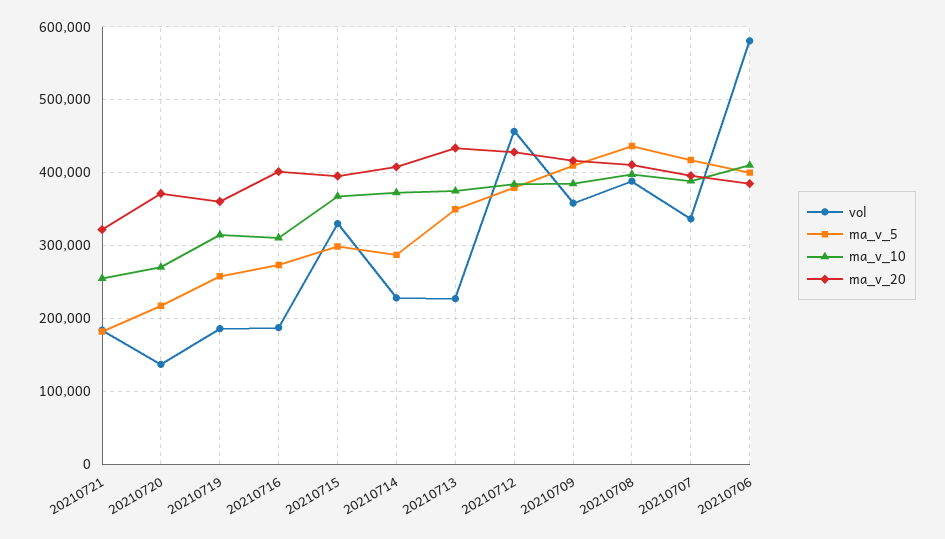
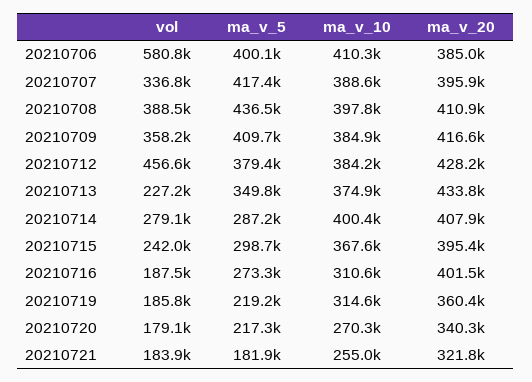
  {
    "vol": {
      "20210721": 183900,
-     "20210720": 140000,
+     "20210720": 179100,
      "20210719": 185800,
      "20210716": 187500,
-     "20210715": 330000,
+     "20210715": 242000,
-     "20210714": 230000,
+     "20210714": 279100,
      "20210713": 227200,
      "20210712": 456600,
      "20210709": 358200,
      "20210708": 388500,
      "20210707": 336800,
      "20210706": 580800
    },
    "ma_v_5": {
      "20210721": 181900,
      "20210720": 217300,
-     "20210719": 260000,
+     "20210719": 219200,
      "20210716": 273300,
      "20210715": 298700,
      "20210714": 287200,
      "20210713": 349800,
      "20210712": 379400,
      "20210709": 409700,
      "20210708": 436500,
      "20210707": 417400,
      "20210706": 400100
    },
    "ma_v_10": {
      "20210721": 255000,
      "20210720": 270300,
      "20210719": 314600,
      "20210716": 310600,
      "20210715": 367600,
-     "20210714": 370000,
+     "20210714": 400400,
      "20210713": 374900,
      "20210712": 384200,
      "20210709": 384900,
      "20210708": 397800,
      "20210707": 388600,
      "20210706": 410300
    },
    "ma_v_20": {
      "20210721": 321800,
-     "20210720": 370000,
+     "20210720": 340300,
      "20210719": 360400,
      "20210716": 401500,
      "20210715": 395400,
      "20210714": 407900,
      "20210713": 433800,
      "20210712": 428200,
      "20210709": 416600,
      "20210708": 410900,
      "20210707": 395900,
      "20210706": 385000
    }
  }

